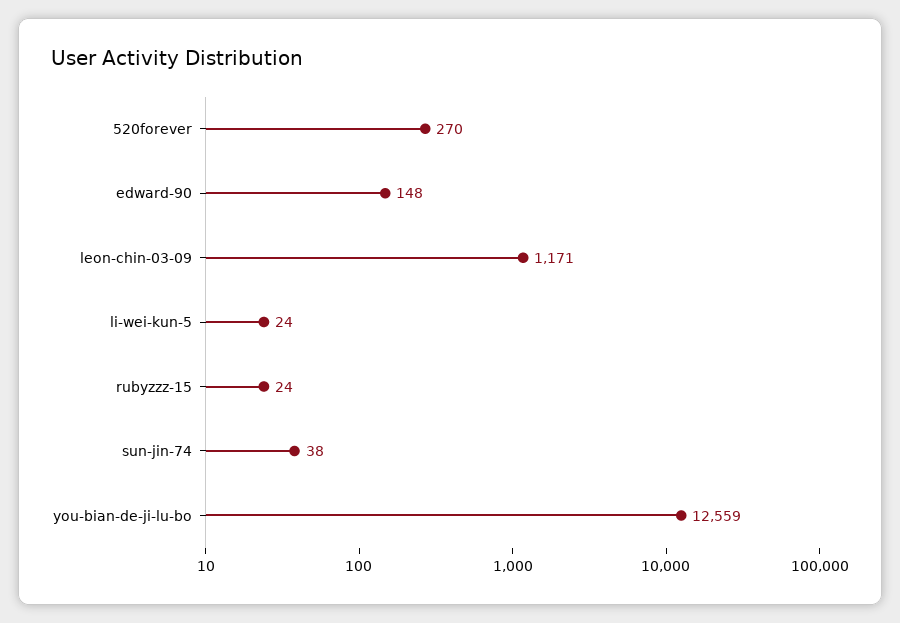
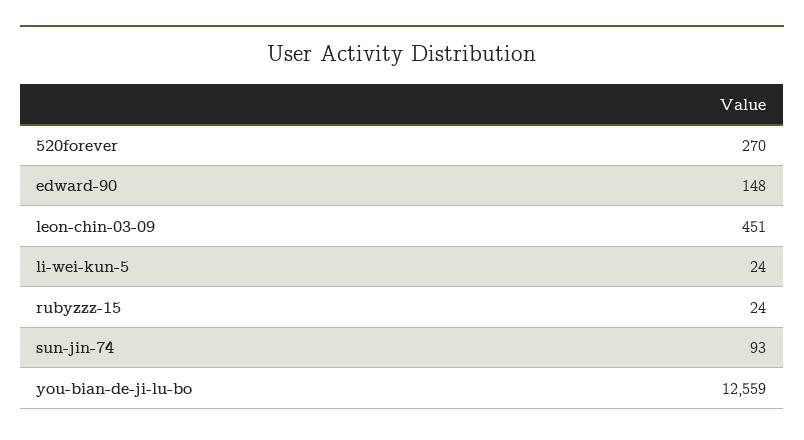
  {
    "520forever": 270,
    "edward-90": 148,
-   "leon-chin-03-09": 1171,
+   "leon-chin-03-09": 451,
    "li-wei-kun-5": 24,
    "rubyzzz-15": 24,
-   "sun-jin-74": 38,
+   "sun-jin-74": 93,
    "you-bian-de-ji-lu-bo": 12559
  }

